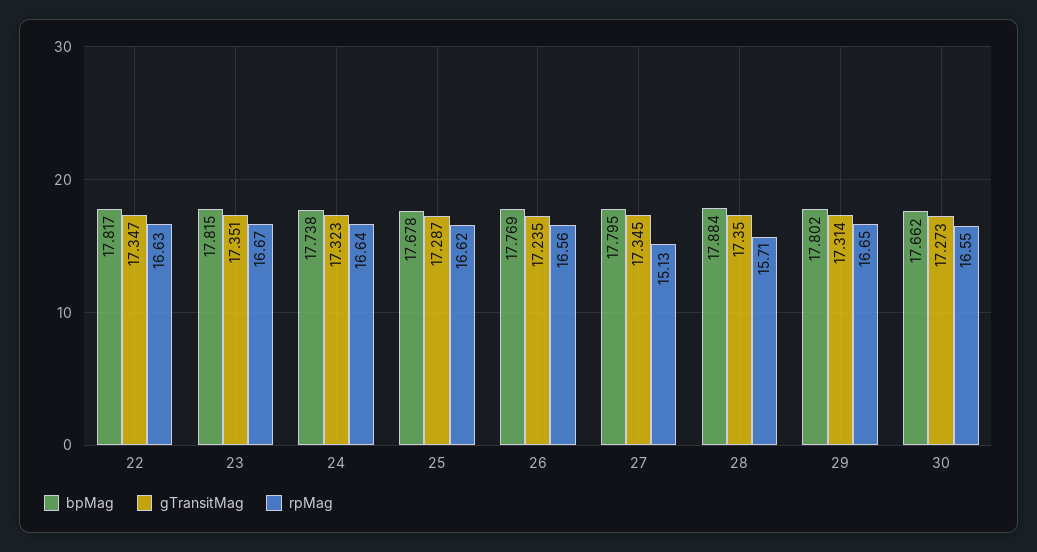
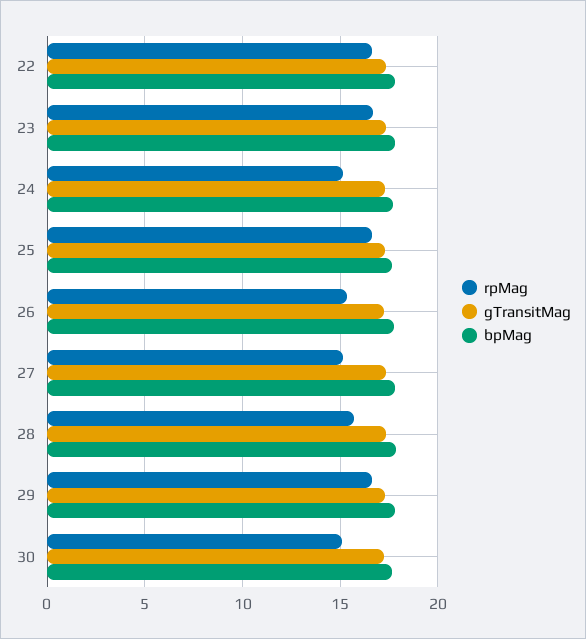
  {
    "bpMag": {
      "22": 17.817,
      "23": 17.815,
      "24": 17.738,
      "25": 17.678,
      "26": 17.769,
      "27": 17.795,
      "28": 17.884,
      "29": 17.802,
      "30": 17.662
    },
    "gTransitMag": {
      "22": 17.347,
      "23": 17.351,
      "24": 17.323,
      "25": 17.287,
      "26": 17.235,
      "27": 17.345,
      "28": 17.35,
      "29": 17.314,
      "30": 17.273
    },
    "rpMag": {
      "22": 16.63,
      "23": 16.67,
-     "24": 16.64,
+     "24": 15,
      "25": 16.62,
-     "26": 16.56,
+     "26": 15.5,
      "27": 15.13,
      "28": 15.71,
      "29": 16.65,
-     "30": 16.55
+     "30": 15
    }
  }

